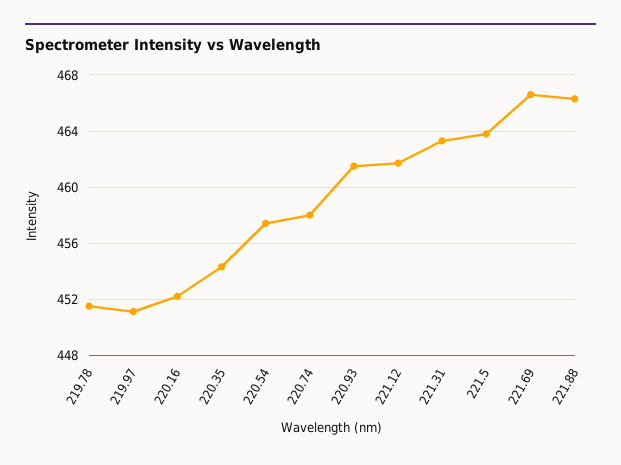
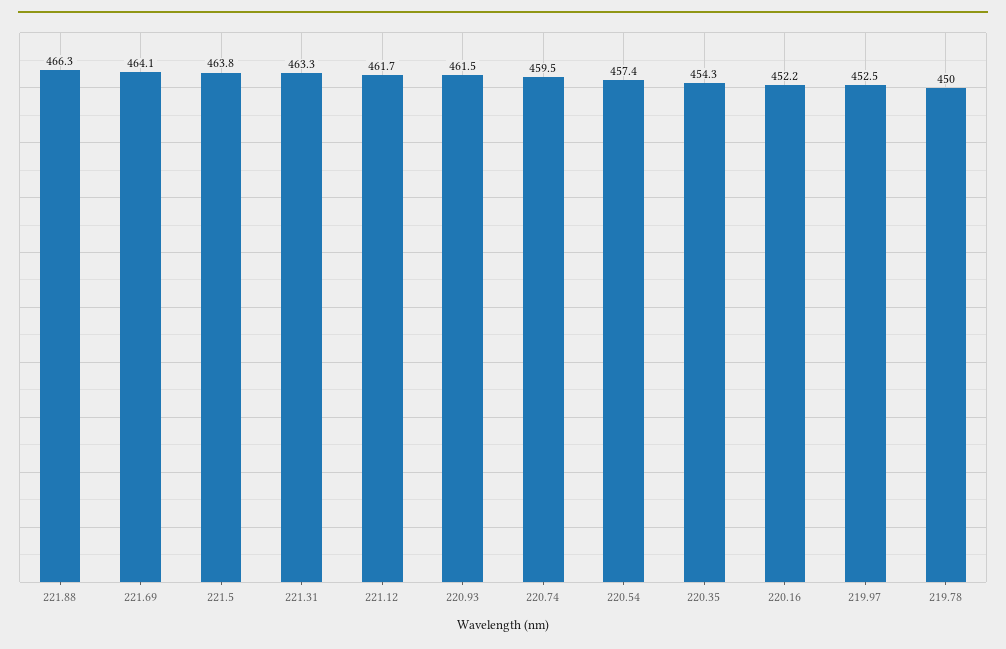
  {
-   "219.78": 451.5,
+   "219.78": 450,
-   "219.97": 451,
+   "219.97": 452.5,
    "220.16": 452.2,
    "220.35": 454.3,
    "220.54": 457.4,
-   "220.74": 458,
+   "220.74": 459.5,
    "220.93": 461.5,
    "221.12": 461.7,
    "221.31": 463.3,
    "221.5": 463.8,
-   "221.69": 466.5,
+   "221.69": 464.1,
    "221.88": 466.3
  }

